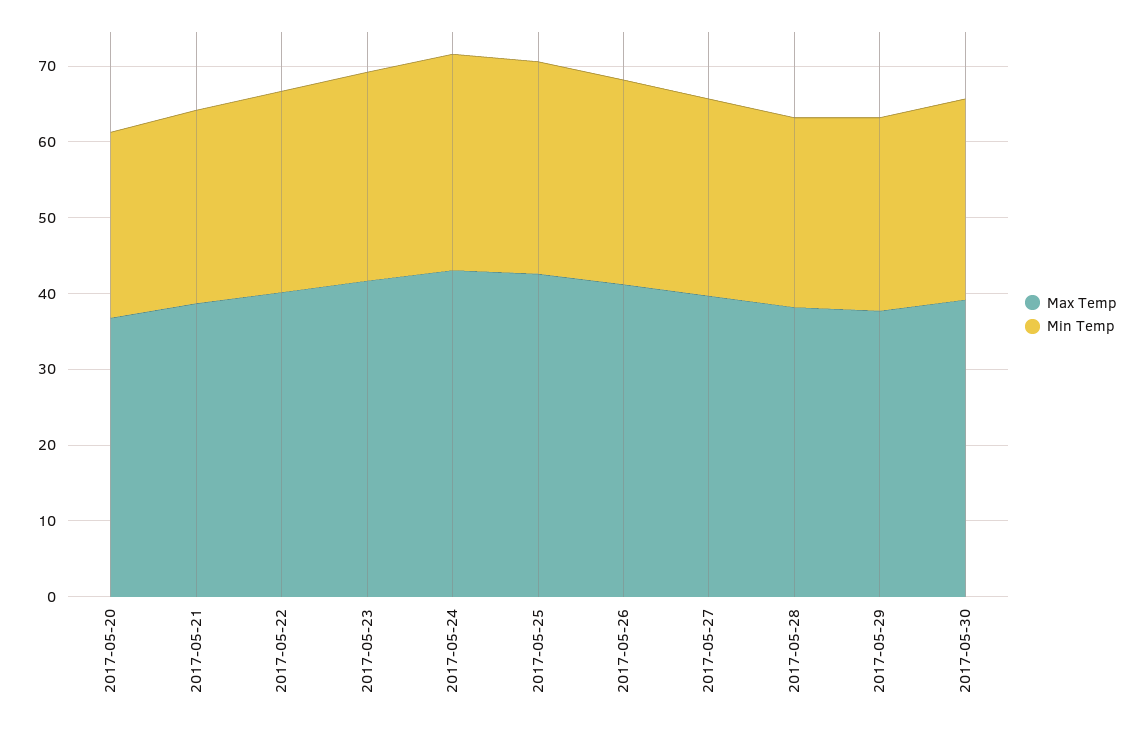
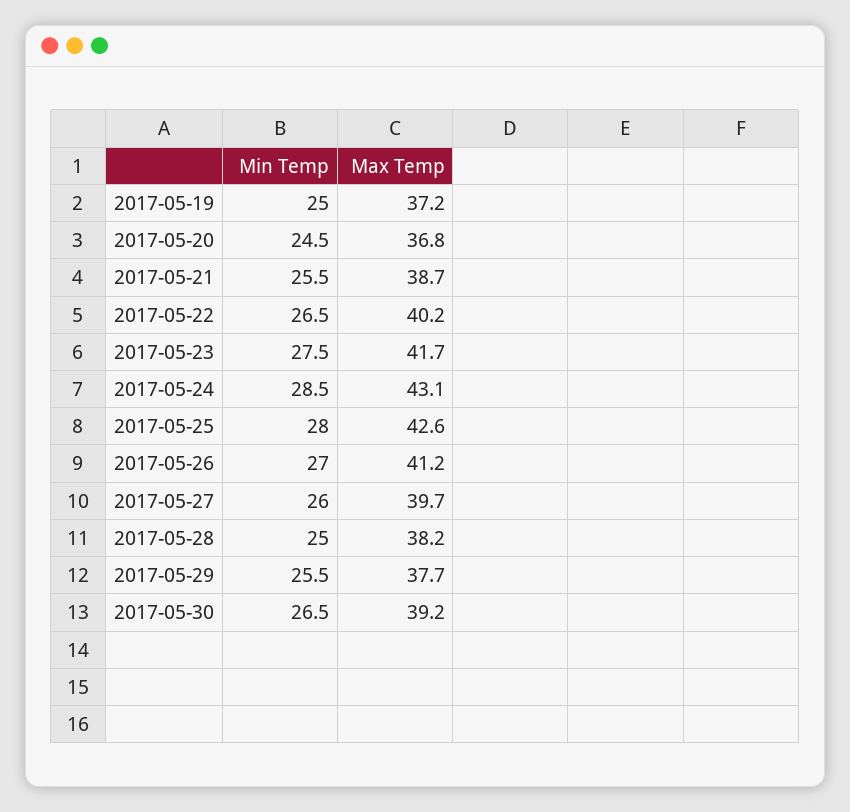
  {
    "Max Temp": {
      "2017-05-20": 36.8,
      "2017-05-21": 38.7,
      "2017-05-22": 40.2,
      "2017-05-23": 41.7,
      "2017-05-24": 43.1,
      "2017-05-25": 42.6,
      "2017-05-26": 41.2,
      "2017-05-27": 39.7,
      "2017-05-28": 38.2,
      "2017-05-29": 37.7,
-     "2017-05-30": 39.2
+     "2017-05-30": 39.2,
+     "2017-05-19": 37.2
    },
    "Min Temp": {
      "2017-05-20": 24.5,
      "2017-05-21": 25.5,
      "2017-05-22": 26.5,
      "2017-05-23": 27.5,
      "2017-05-24": 28.5,
      "2017-05-25": 28,
      "2017-05-26": 27,
      "2017-05-27": 26,
      "2017-05-28": 25,
      "2017-05-29": 25.5,
-     "2017-05-30": 26.5
+     "2017-05-30": 26.5,
+     "2017-05-19": 25
    }
  }

